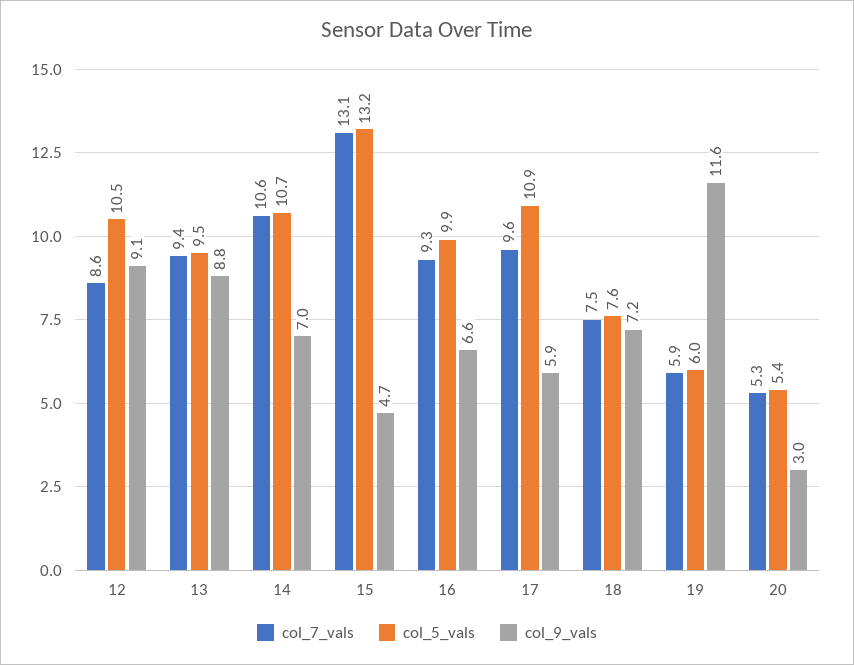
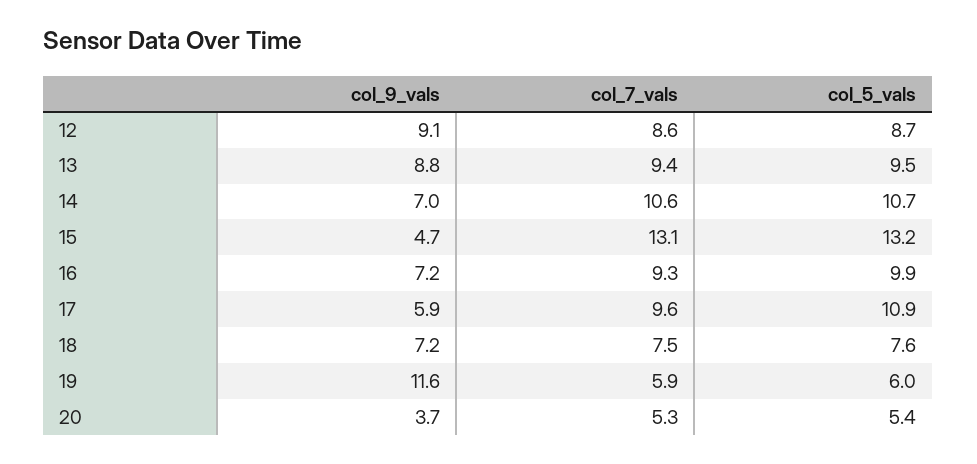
  {
    "col_7_vals": {
      "12": 8.6,
      "13": 9.4,
      "14": 10.6,
      "15": 13.1,
      "16": 9.3,
      "17": 9.6,
      "18": 7.5,
      "19": 5.9,
      "20": 5.3
    },
    "col_5_vals": {
-     "12": 10.5,
+     "12": 8.7,
      "13": 9.5,
      "14": 10.7,
      "15": 13.2,
      "16": 9.9,
      "17": 10.9,
      "18": 7.6,
      "19": 6,
      "20": 5.4
    },
    "col_9_vals": {
      "12": 9.1,
      "13": 8.8,
      "14": 7,
      "15": 4.7,
-     "16": 6.6,
+     "16": 7.2,
      "17": 5.9,
      "18": 7.2,
      "19": 11.6,
-     "20": 3
+     "20": 3.7
    }
  }

